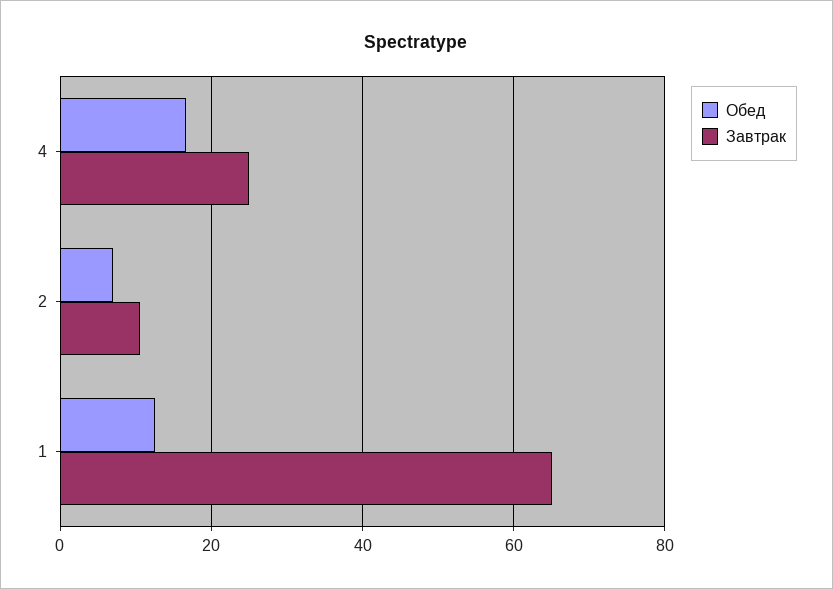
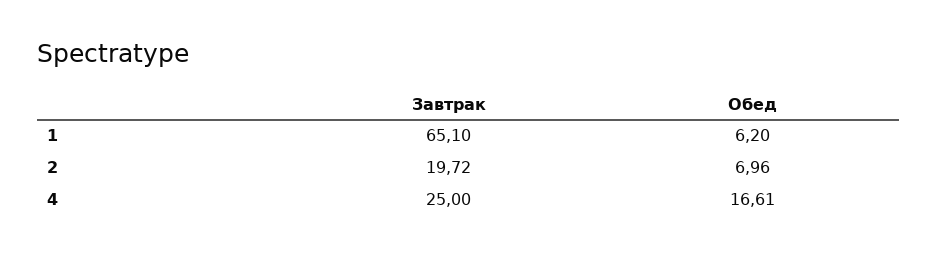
  {
    "Обед": {
      "4": 16.61,
      "2": 6.96,
-     "1": 12
+     "1": 6.2
    },
    "Завтрак": {
      "4": 25,
-     "2": 10,
+     "2": 19.72,
      "1": 65.1
    }
  }

